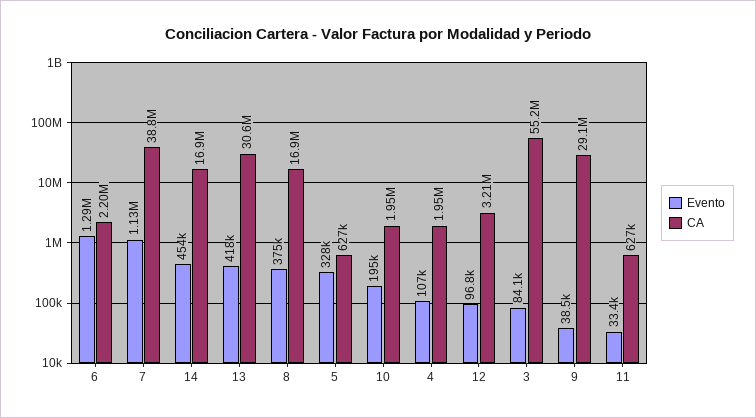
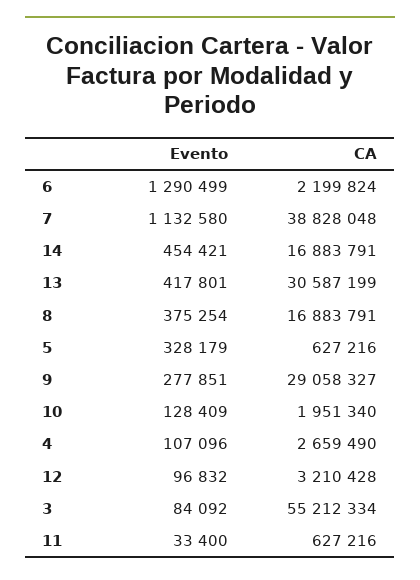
  {
    "Evento": {
      "6": 1290499,
      "7": 1132580,
      "14": 454421,
      "13": 417801,
      "8": 375254,
      "5": 328179,
-     "10": 195000,
+     "10": 128409,
      "4": 107096,
      "12": 96832,
      "3": 84092,
-     "9": 38500,
+     "9": 277851,
      "11": 33400
    },
    "CA": {
      "6": 2199824,
      "7": 38828048,
      "14": 16883791,
      "13": 30587199,
      "8": 16883791,
      "5": 627216,
      "10": 1951340,
-     "4": 1950000,
+     "4": 2659490,
      "12": 3210428,
      "3": 55212334,
      "9": 29058327,
      "11": 627216
    }
  }

